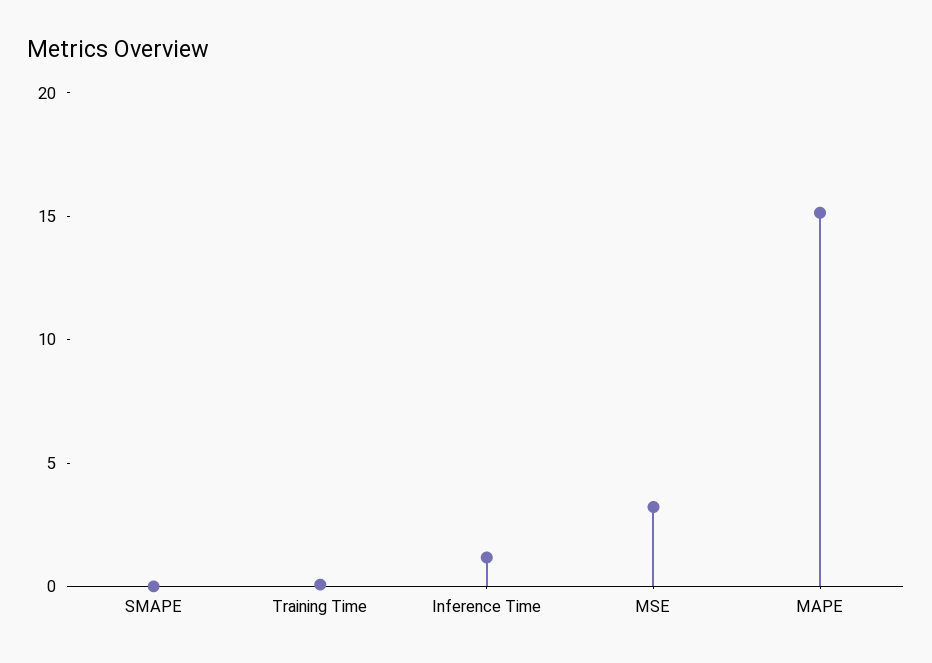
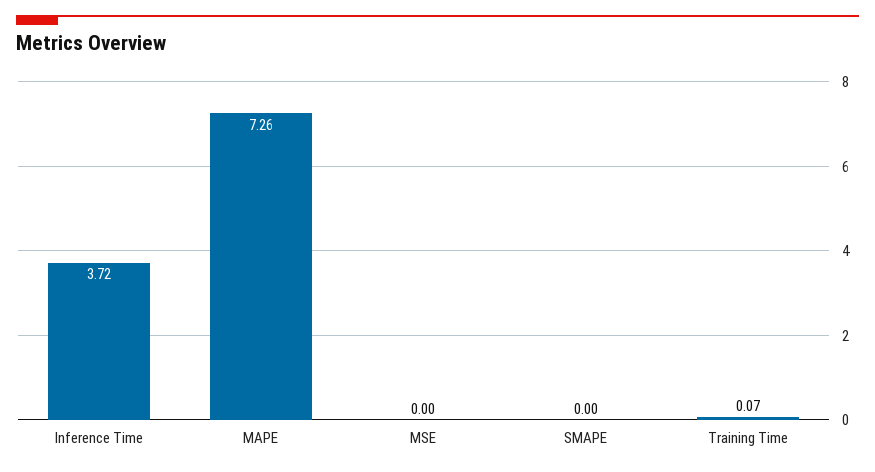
  {
    "SMAPE": 0,
    "Training Time": 0.07,
-   "Inference Time": 1,
+   "Inference Time": 3.72,
-   "MSE": 3,
+   "MSE": 0,
-   "MAPE": 15
+   "MAPE": 7.26
  }

